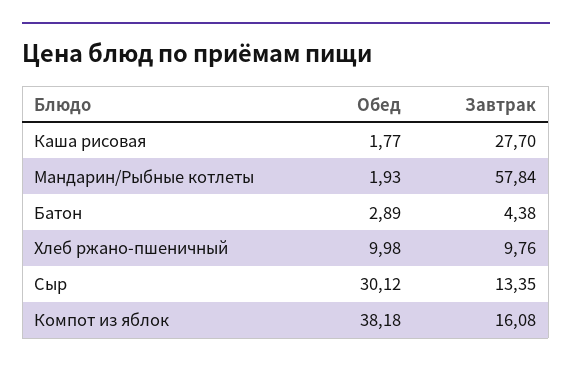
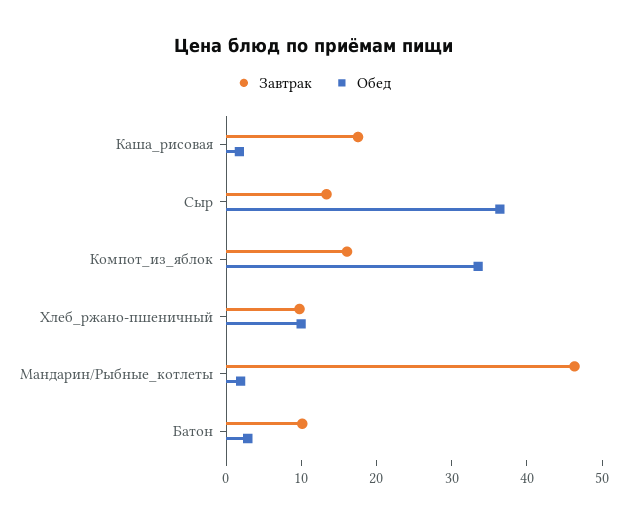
  {
    "Обед": {
      "Каша рисовая": 1.77,
      "Мандарин/Рыбные котлеты": 1.93,
      "Батон": 2.89,
      "Хлеб ржано-пшеничный": 9.98,
-     "Сыр": 30.12,
+     "Сыр": 36,
-     "Компот из яблок": 38.18
+     "Компот из яблок": 34
    },
    "Завтрак": {
-     "Каша рисовая": 27.7,
+     "Каша рисовая": 18,
-     "Мандарин/Рыбные котлеты": 57.84,
+     "Мандарин/Рыбные котлеты": 46,
-     "Батон": 4.38,
+     "Батон": 10,
      "Хлеб ржано-пшеничный": 9.76,
      "Сыр": 13.35,
      "Компот из яблок": 16.08
    }
  }

